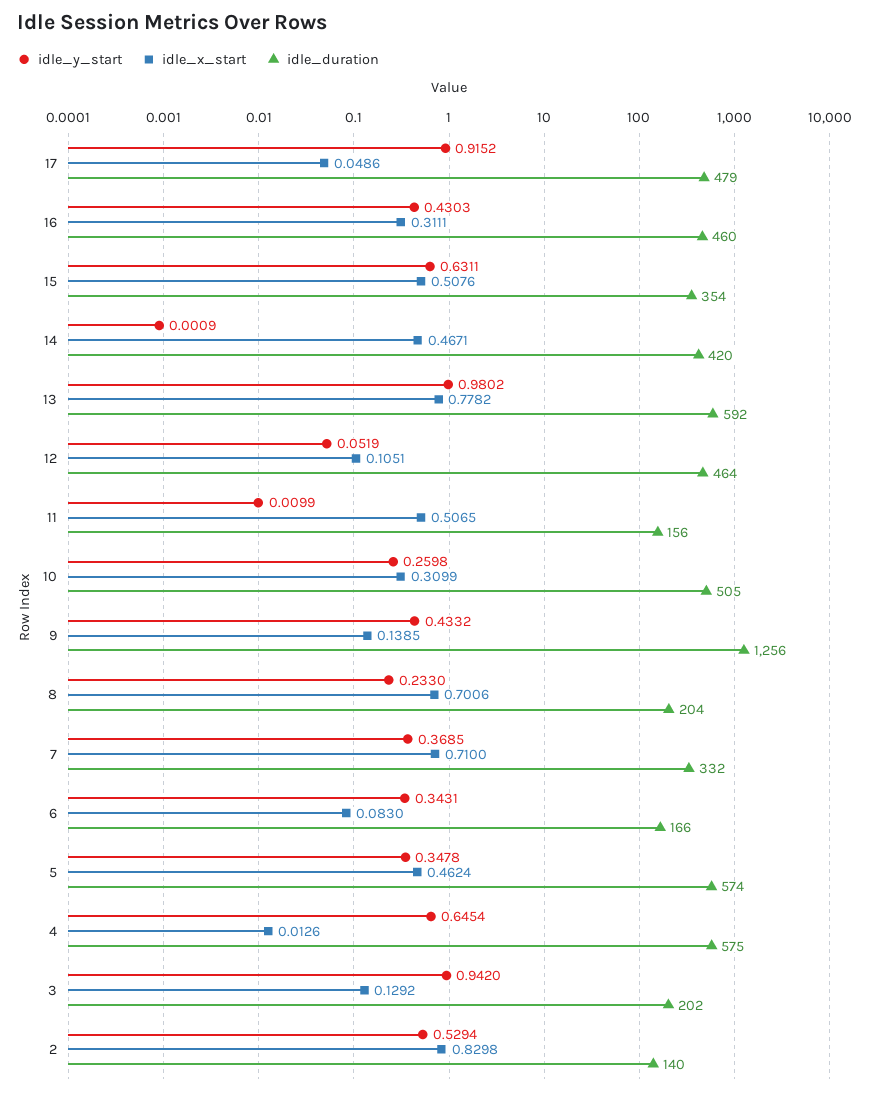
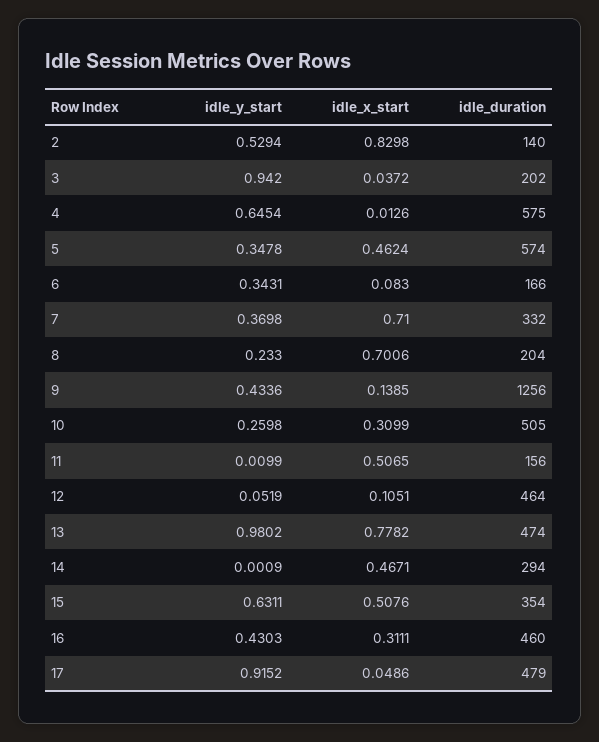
  {
    "idle_y_start": {
      "17": 0.9152,
      "16": 0.4303,
      "15": 0.6311,
      "14": 0.0009,
      "13": 0.9802,
      "12": 0.0519,
      "11": 0.0099,
      "10": 0.2598,
-     "9": 0.4332,
+     "9": 0.4336,
      "8": 0.233,
-     "7": 0.3685,
+     "7": 0.3698,
      "6": 0.3431,
      "5": 0.3478,
      "4": 0.6454,
      "3": 0.942,
      "2": 0.5294
    },
    "idle_x_start": {
      "17": 0.0486,
      "16": 0.3111,
      "15": 0.5076,
      "14": 0.4671,
      "13": 0.7782,
      "12": 0.1051,
      "11": 0.5065,
      "10": 0.3099,
      "9": 0.1385,
      "8": 0.7006,
      "7": 0.71,
      "6": 0.083,
      "5": 0.4624,
      "4": 0.0126,
-     "3": 0.1292,
+     "3": 0.0372,
      "2": 0.8298
    },
    "idle_duration": {
      "17": 479,
      "16": 460,
      "15": 354,
-     "14": 420,
+     "14": 294,
-     "13": 592,
+     "13": 474,
      "12": 464,
      "11": 156,
      "10": 505,
      "9": 1256,
      "8": 204,
      "7": 332,
      "6": 166,
      "5": 574,
      "4": 575,
      "3": 202,
      "2": 140
    }
  }

